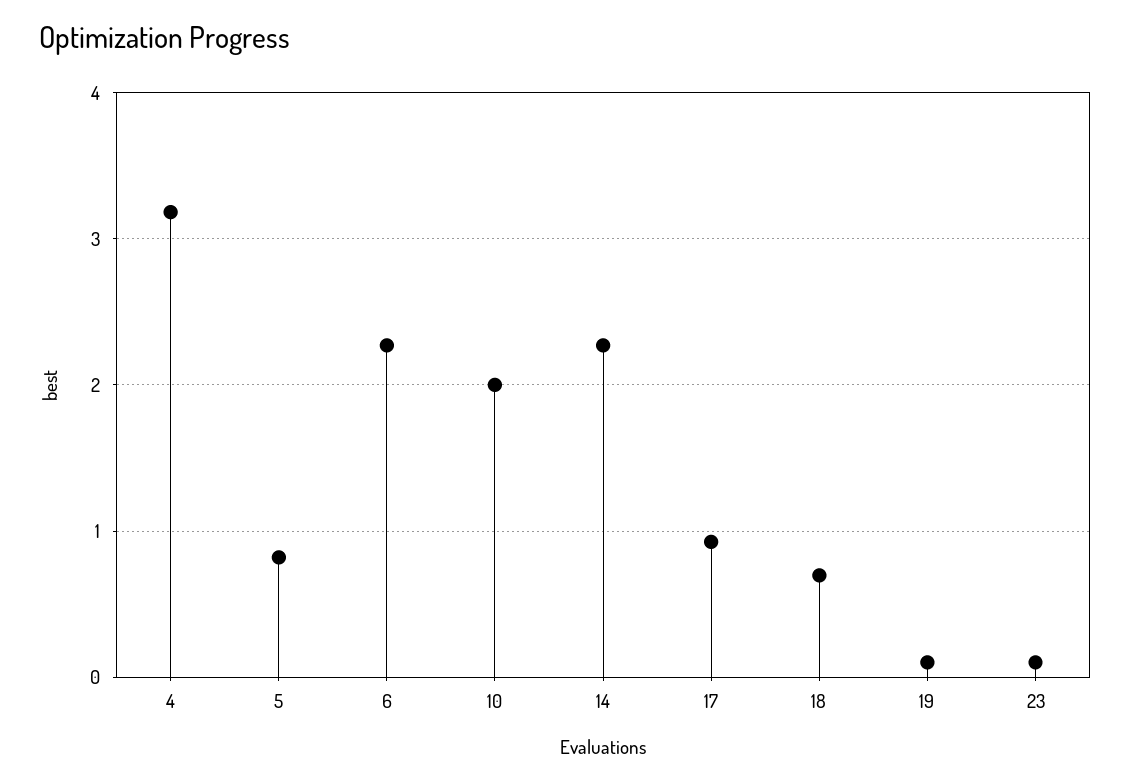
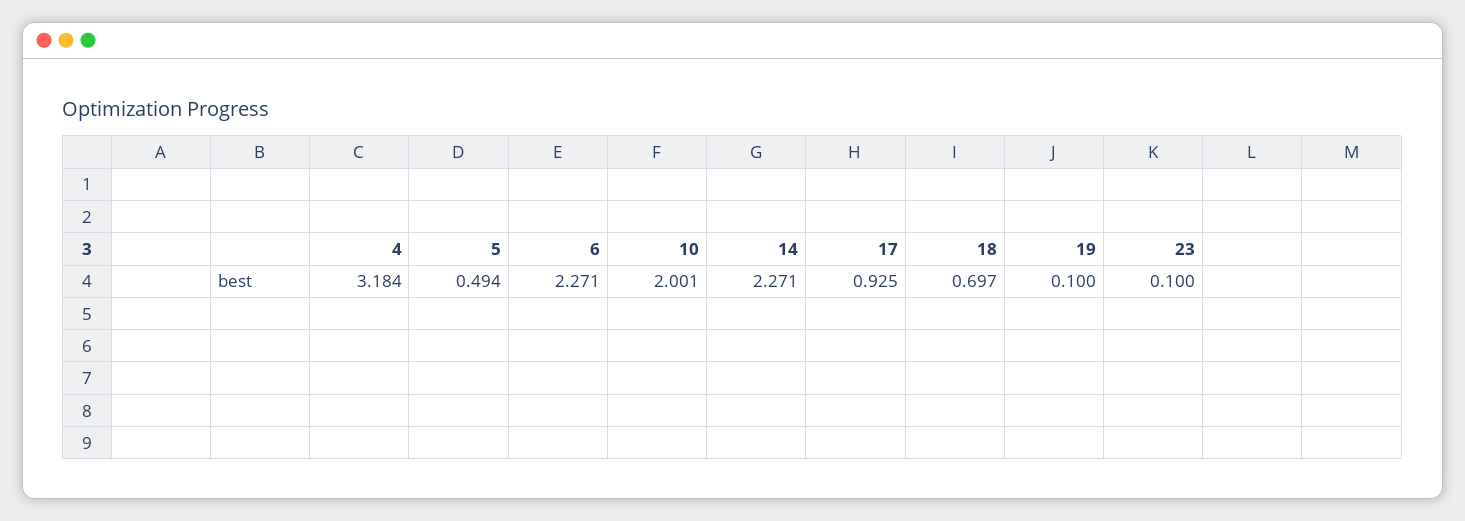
  {
    "4": 3.184,
-   "5": 0.8,
+   "5": 0.494,
    "6": 2.271,
    "10": 2.001,
    "14": 2.271,
    "17": 0.925,
    "18": 0.697,
    "19": 0.1,
    "23": 0.1
  }

